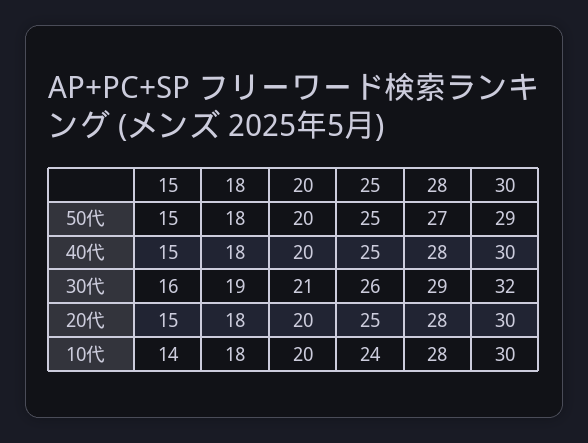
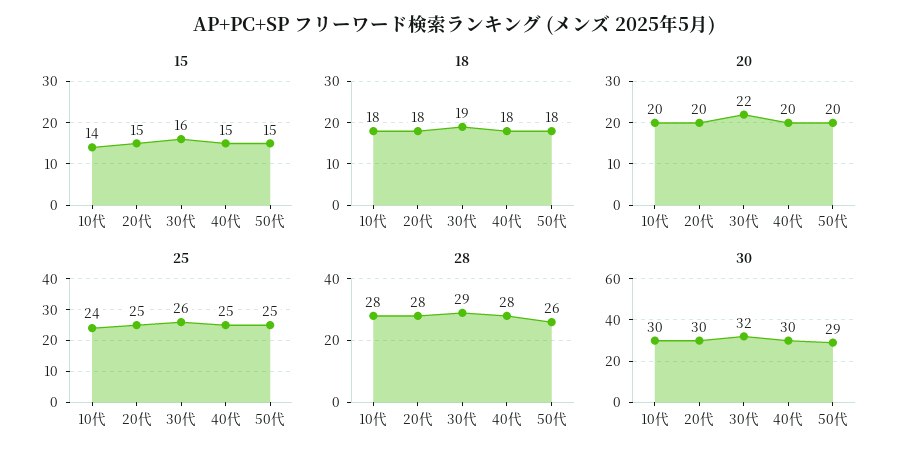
  {
    "15": {
      "50代": 15,
      "40代": 15,
      "30代": 16,
      "20代": 15,
      "10代": 14
    },
    "18": {
      "50代": 18,
      "40代": 18,
      "30代": 19,
      "20代": 18,
      "10代": 18
    },
    "20": {
      "50代": 20,
      "40代": 20,
-     "30代": 21,
+     "30代": 22,
      "20代": 20,
      "10代": 20
    },
    "25": {
      "50代": 25,
      "40代": 25,
      "30代": 26,
      "20代": 25,
      "10代": 24
    },
    "28": {
-     "50代": 27,
+     "50代": 26,
      "40代": 28,
      "30代": 29,
      "20代": 28,
      "10代": 28
    },
    "30": {
      "50代": 29,
      "40代": 30,
      "30代": 32,
      "20代": 30,
      "10代": 30
    }
  }

